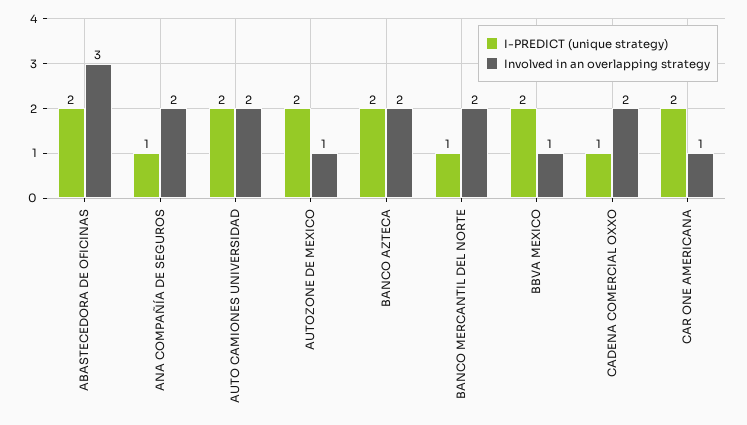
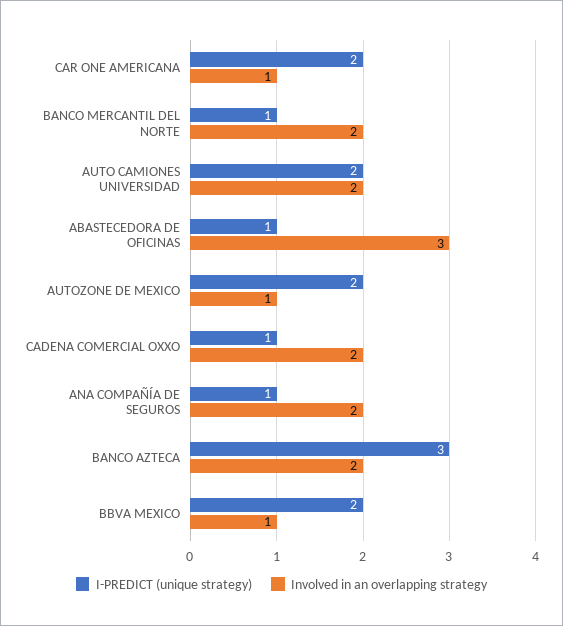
  {
    "I-PREDICT (unique strategy)": {
-     "ABASTECEDORA DE OFICINAS": 2,
+     "ABASTECEDORA DE OFICINAS": 1,
      "ANA COMPAÑÍA DE SEGUROS": 1,
      "AUTO CAMIONES UNIVERSIDAD": 2,
      "AUTOZONE DE MEXICO": 2,
-     "BANCO AZTECA": 2,
+     "BANCO AZTECA": 3,
      "BANCO MERCANTIL DEL NORTE": 1,
      "BBVA MEXICO": 2,
      "CADENA COMERCIAL OXXO": 1,
      "CAR ONE AMERICANA": 2
    },
    "Involved in an overlapping strategy": {
      "ABASTECEDORA DE OFICINAS": 3,
      "ANA COMPAÑÍA DE SEGUROS": 2,
      "AUTO CAMIONES UNIVERSIDAD": 2,
      "AUTOZONE DE MEXICO": 1,
      "BANCO AZTECA": 2,
      "BANCO MERCANTIL DEL NORTE": 2,
      "BBVA MEXICO": 1,
      "CADENA COMERCIAL OXXO": 2,
      "CAR ONE AMERICANA": 1
    }
  }

